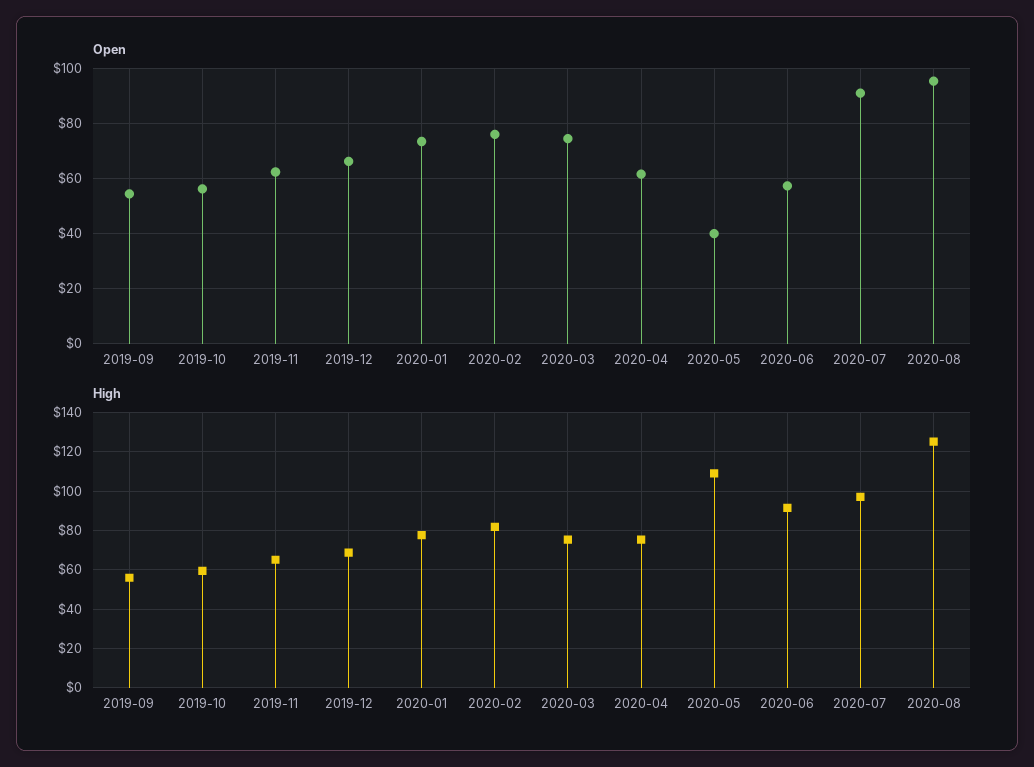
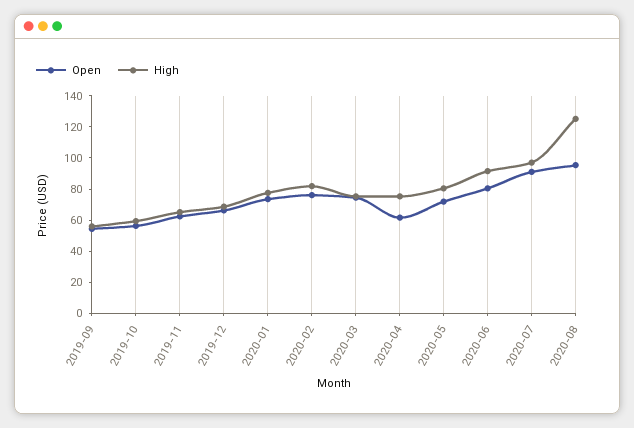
  {
    "Open": {
      "2019-09": 55,
      "2019-10": 57.5,
      "2019-11": 62.5,
      "2019-12": 65,
      "2020-01": 72.5,
      "2020-02": 75,
      "2020-03": 75,
      "2020-04": 62.5,
-     "2020-05": 40,
+     "2020-05": 70,
-     "2020-06": 57.5,
+     "2020-06": 80,
      "2020-07": 90,
      "2020-08": 95
    },
    "High": {
      "2019-09": 55,
      "2019-10": 60,
      "2019-11": 65,
      "2019-12": 70,
      "2020-01": 80,
      "2020-02": 80,
      "2020-03": 75,
      "2020-04": 75,
-     "2020-05": 110,
+     "2020-05": 80,
      "2020-06": 90,
      "2020-07": 95,
      "2020-08": 125
    }
  }

